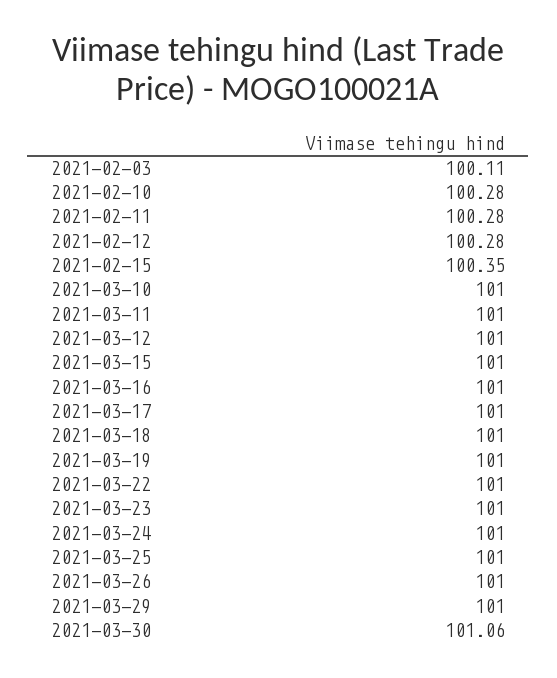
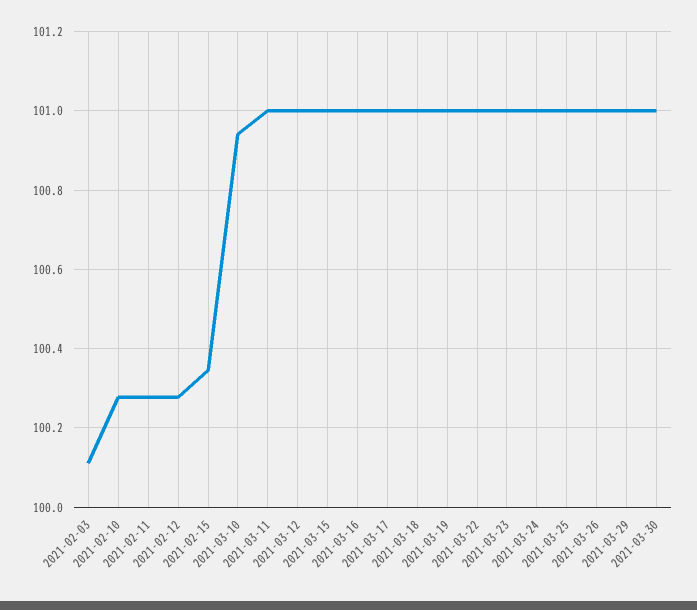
  {
    "2021-02-03": 100.11,
    "2021-02-10": 100.28,
    "2021-02-11": 100.28,
    "2021-02-12": 100.28,
    "2021-02-15": 100.35,
-   "2021-03-10": 101,
+   "2021-03-10": 100.94,
    "2021-03-11": 101,
    "2021-03-12": 101,
    "2021-03-15": 101,
    "2021-03-16": 101,
    "2021-03-17": 101,
    "2021-03-18": 101,
    "2021-03-19": 101,
    "2021-03-22": 101,
    "2021-03-23": 101,
    "2021-03-24": 101,
    "2021-03-25": 101,
    "2021-03-26": 101,
    "2021-03-29": 101,
-   "2021-03-30": 101.06
+   "2021-03-30": 101
  }

